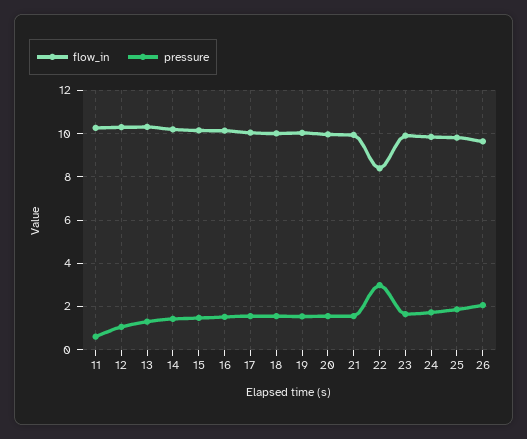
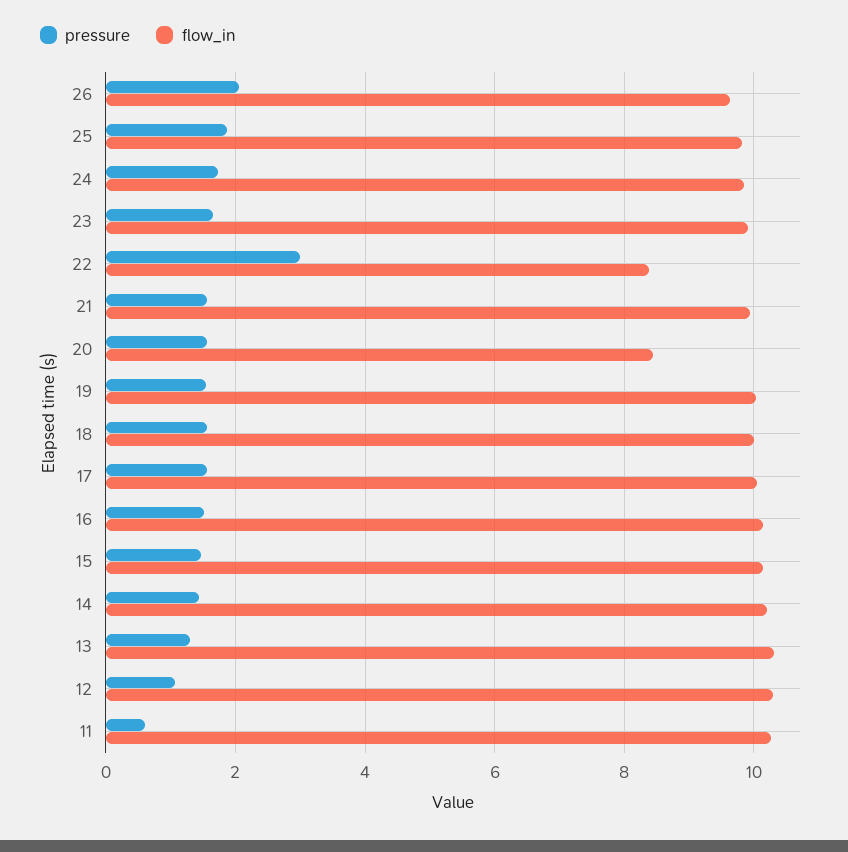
  {
    "flow_in": {
      "11": 10.2,
      "12": 10.4,
      "13": 10.4,
      "14": 10.2,
      "15": 10.2,
      "16": 10.2,
      "17": 10,
      "18": 10,
      "19": 10,
-     "20": 10,
+     "20": 8.4,
      "21": 10,
      "22": 8.4,
      "23": 10,
      "24": 9.8,
      "25": 9.8,
      "26": 9.6
    },
    "pressure": {
      "11": 0.6,
      "12": 1,
      "13": 1.4,
      "14": 1.4,
      "15": 1.4,
      "16": 1.6,
      "17": 1.6,
      "18": 1.6,
      "19": 1.6,
      "20": 1.6,
      "21": 1.6,
      "22": 3,
      "23": 1.6,
      "24": 1.8,
      "25": 1.8,
      "26": 2
    }
  }

